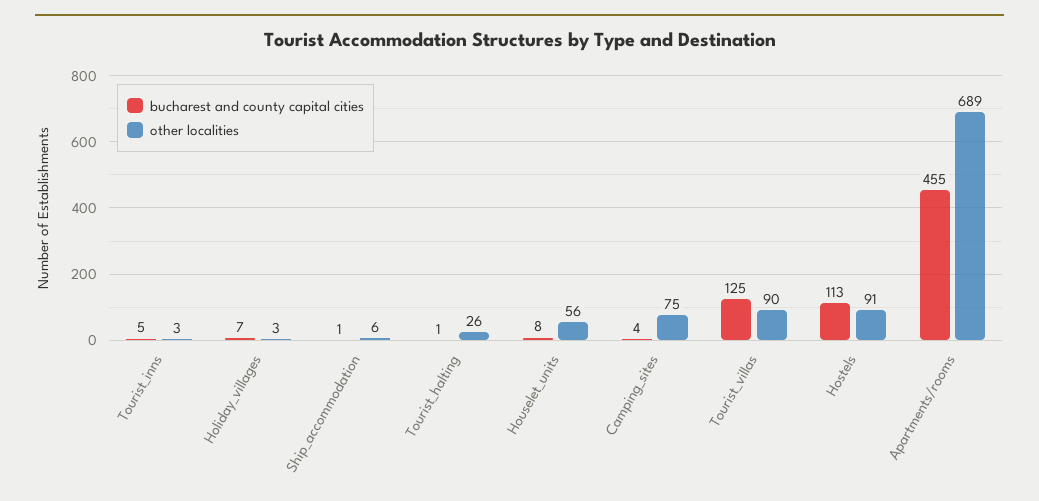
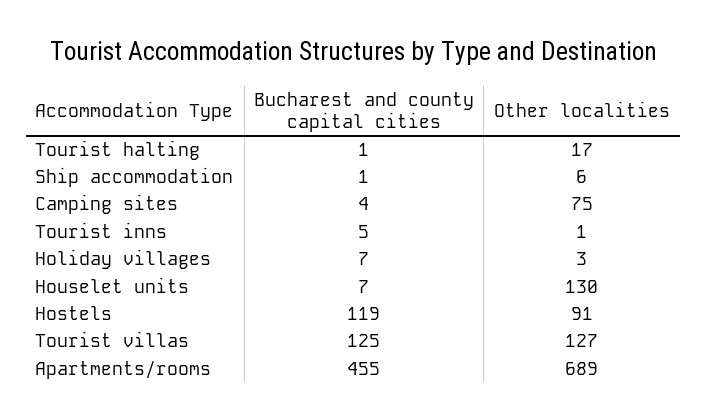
  {
    "bucharest and county capital cities": {
      "Tourist_inns": 5,
      "Holiday_villages": 7,
      "Ship_accommodation": 1,
      "Tourist_halting": 1,
-     "Houselet_units": 8,
+     "Houselet_units": 7,
      "Camping_sites": 4,
      "Tourist_villas": 125,
-     "Hostels": 113,
+     "Hostels": 119,
      "Apartments/rooms": 455
    },
    "other localities": {
-     "Tourist_inns": 3,
+     "Tourist_inns": 1,
      "Holiday_villages": 3,
      "Ship_accommodation": 6,
-     "Tourist_halting": 26,
+     "Tourist_halting": 17,
-     "Houselet_units": 56,
+     "Houselet_units": 130,
      "Camping_sites": 75,
-     "Tourist_villas": 90,
+     "Tourist_villas": 127,
      "Hostels": 91,
      "Apartments/rooms": 689
    }
  }

